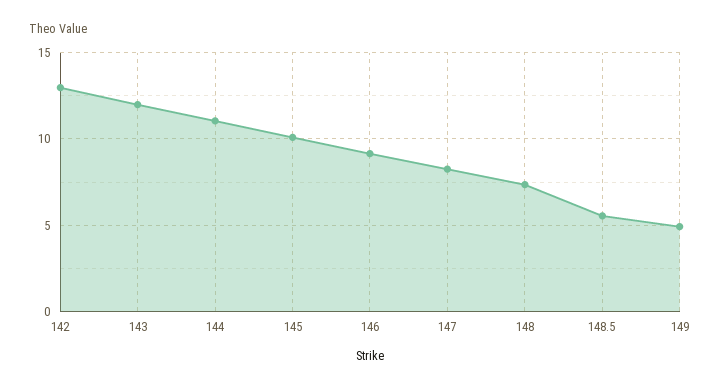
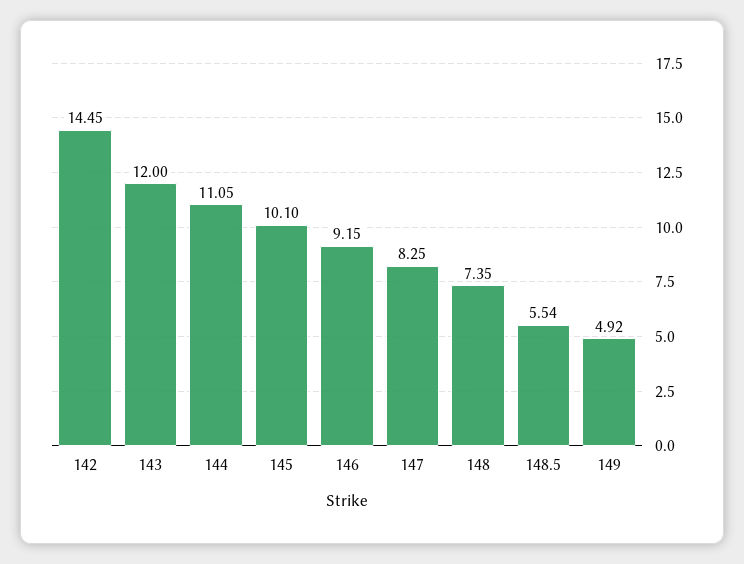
  {
-   "142": 13,
+   "142": 14.45,
    "143": 12,
    "144": 11.05,
    "145": 10.1,
    "146": 9.15,
    "147": 8.25,
    "148": 7.35,
    "148.5": 5.54,
    "149": 4.92
  }

